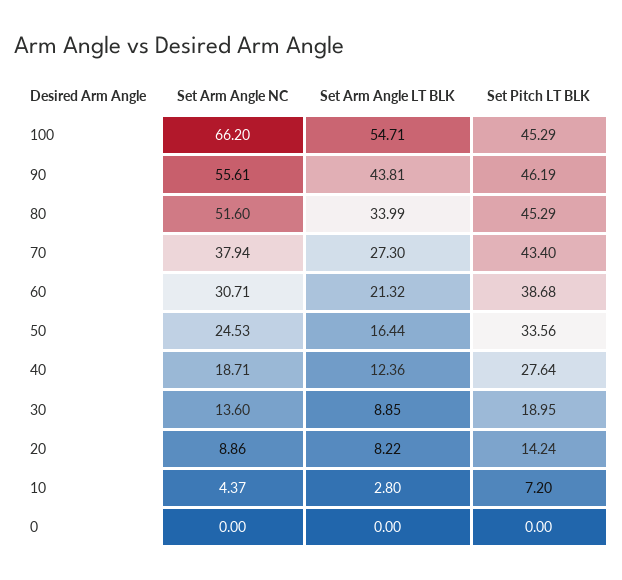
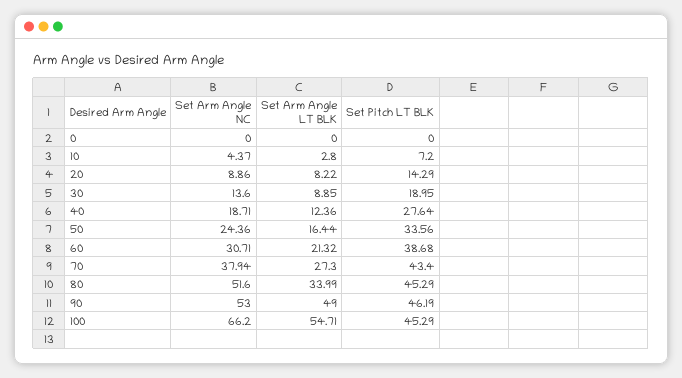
  {
    "Set Arm Angle NC": {
      "100": 66.2,
-     "90": 55.61,
+     "90": 53,
      "80": 51.6,
      "70": 37.94,
      "60": 30.71,
-     "50": 24.53,
+     "50": 24.36,
      "40": 18.71,
      "30": 13.6,
      "20": 8.86,
      "10": 4.37,
      "0": 0
    },
    "Set Arm Angle LT BLK": {
      "100": 54.71,
-     "90": 43.81,
+     "90": 49,
      "80": 33.99,
      "70": 27.3,
      "60": 21.32,
      "50": 16.44,
      "40": 12.36,
      "30": 8.85,
      "20": 8.22,
      "10": 2.8,
      "0": 0
    },
    "Set Pitch LT BLK": {
      "100": 45.29,
      "90": 46.19,
      "80": 45.29,
      "70": 43.4,
      "60": 38.68,
      "50": 33.56,
      "40": 27.64,
      "30": 18.95,
-     "20": 14.24,
+     "20": 14.29,
      "10": 7.2,
      "0": 0
    }
  }

